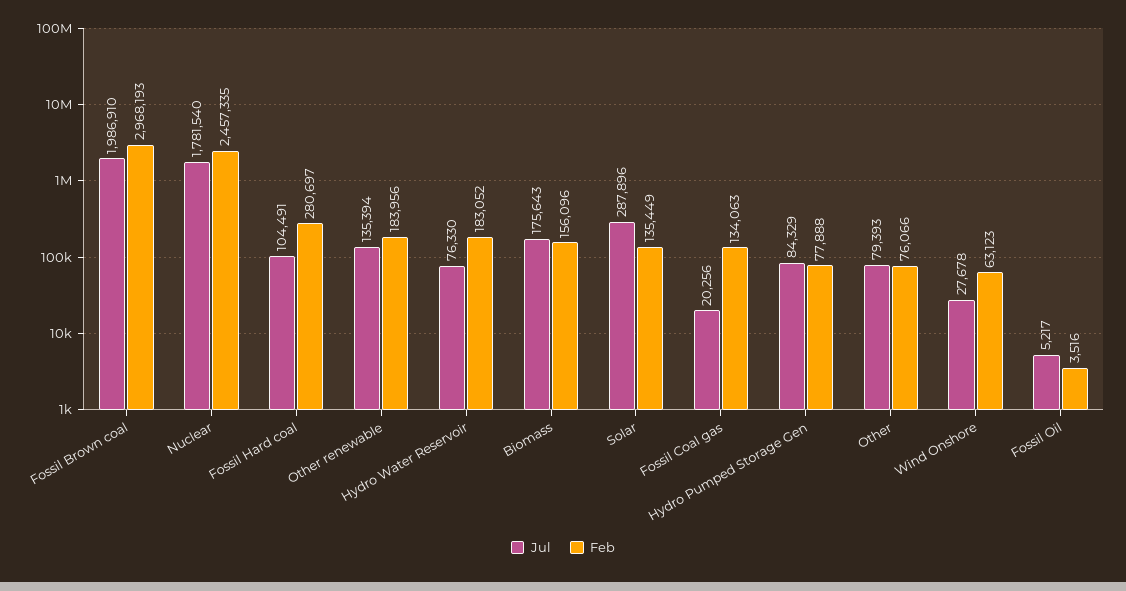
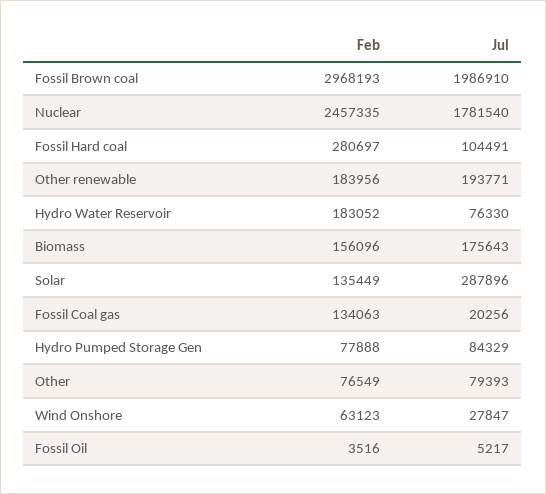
  {
    "Jul": {
      "Fossil Brown coal": 1986910,
      "Nuclear": 1781540,
      "Fossil Hard coal": 104491,
-     "Other renewable": 135394,
+     "Other renewable": 193771,
      "Hydro Water Reservoir": 76330,
      "Biomass": 175643,
      "Solar": 287896,
      "Fossil Coal gas": 20256,
      "Hydro Pumped Storage Gen": 84329,
      "Other": 79393,
-     "Wind Onshore": 27678,
+     "Wind Onshore": 27847,
      "Fossil Oil": 5217
    },
    "Feb": {
      "Fossil Brown coal": 2968193,
      "Nuclear": 2457335,
      "Fossil Hard coal": 280697,
      "Other renewable": 183956,
      "Hydro Water Reservoir": 183052,
      "Biomass": 156096,
      "Solar": 135449,
      "Fossil Coal gas": 134063,
      "Hydro Pumped Storage Gen": 77888,
-     "Other": 76066,
+     "Other": 76549,
      "Wind Onshore": 63123,
      "Fossil Oil": 3516
    }
  }

